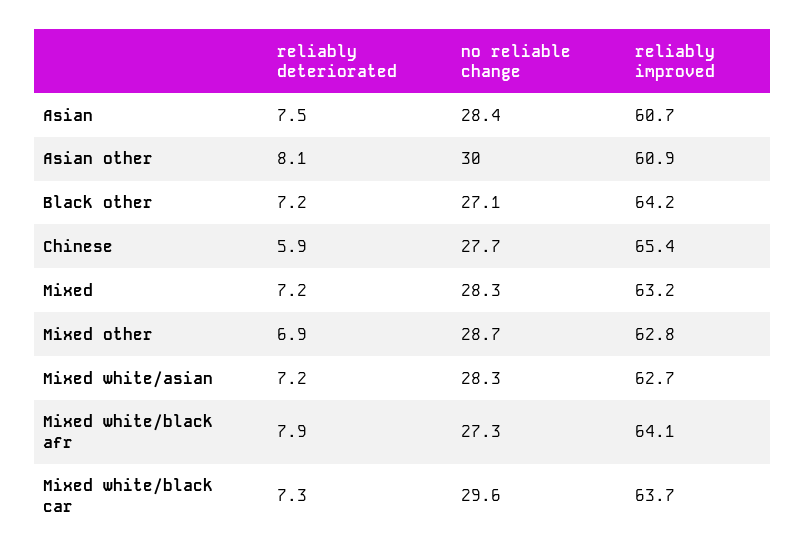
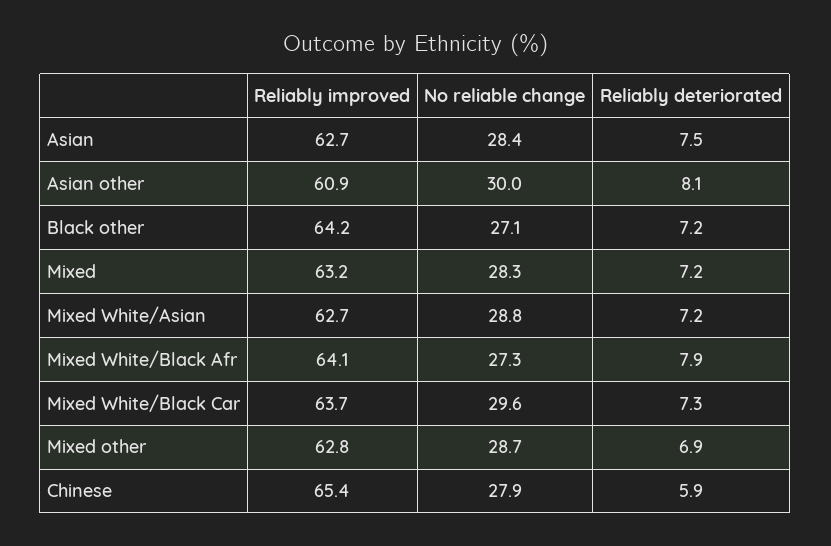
  {
    "reliably deteriorated": {
      "Asian": 7.5,
      "Asian other": 8.1,
      "Black other": 7.2,
      "Chinese": 5.9,
      "Mixed": 7.2,
      "Mixed other": 6.9,
      "Mixed white/asian": 7.2,
      "Mixed white/black afr": 7.9,
      "Mixed white/black car": 7.3
    },
    "no reliable change": {
      "Asian": 28.4,
      "Asian other": 30,
      "Black other": 27.1,
-     "Chinese": 27.7,
+     "Chinese": 27.9,
      "Mixed": 28.3,
      "Mixed other": 28.7,
-     "Mixed white/asian": 28.3,
+     "Mixed white/asian": 28.8,
      "Mixed white/black afr": 27.3,
      "Mixed white/black car": 29.6
    },
    "reliably improved": {
-     "Asian": 60.7,
+     "Asian": 62.7,
      "Asian other": 60.9,
      "Black other": 64.2,
      "Chinese": 65.4,
      "Mixed": 63.2,
      "Mixed other": 62.8,
      "Mixed white/asian": 62.7,
      "Mixed white/black afr": 64.1,
      "Mixed white/black car": 63.7
    }
  }

